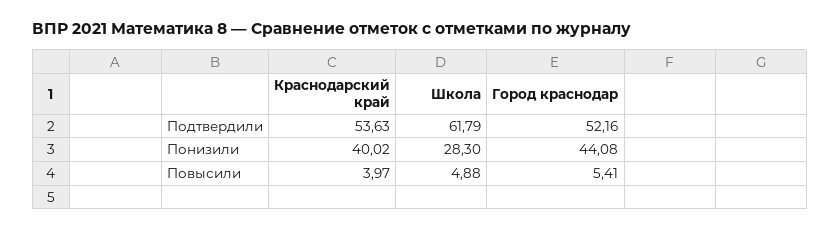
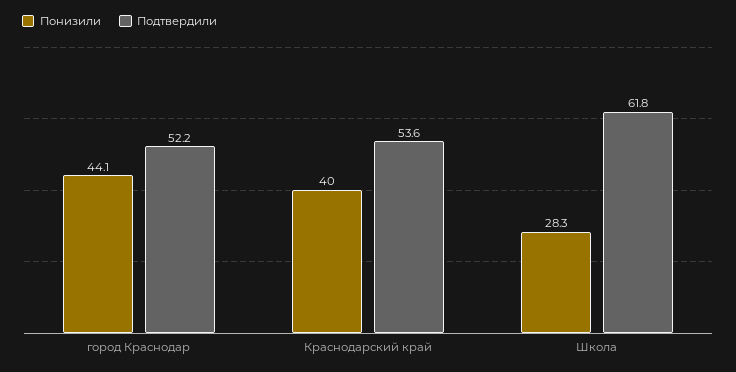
  {
    "Подтвердили": {
      "Краснодарский край": 53.63,
      "Школа": 61.79,
      "Город краснодар": 52.16
    },
    "Понизили": {
      "Краснодарский край": 40.02,
      "Школа": 28.3,
      "Город краснодар": 44.08
-   },
+   }
-   "Повысили": {
-     "Краснодарский край": 3.97,
-     "Школа": 4.88,
-     "Город краснодар": 5.41
-   }
  }

